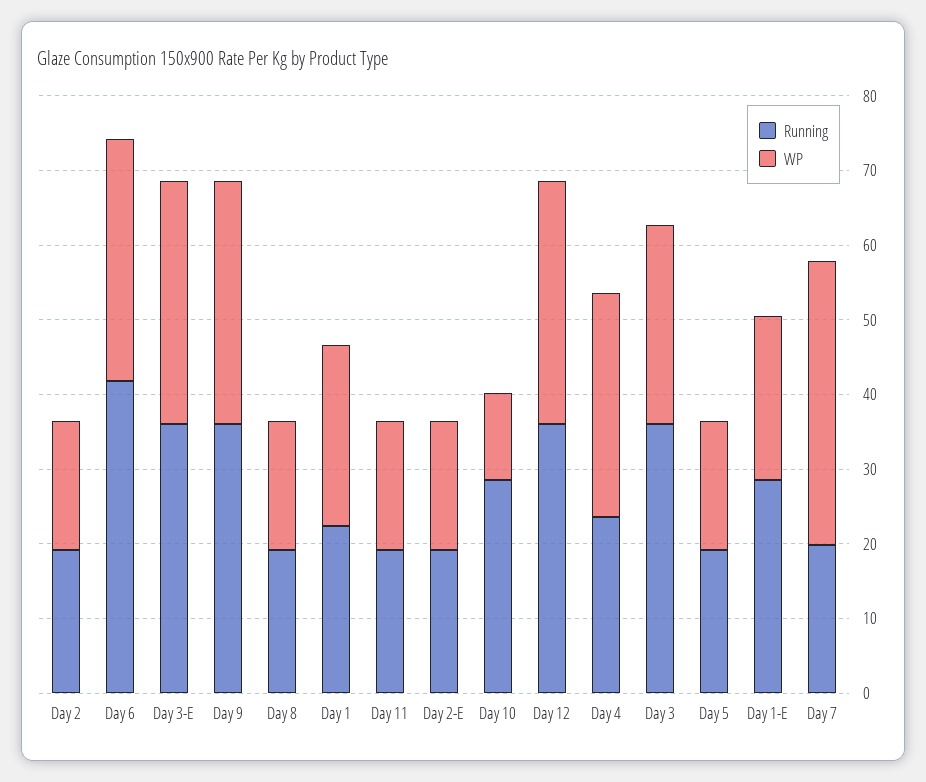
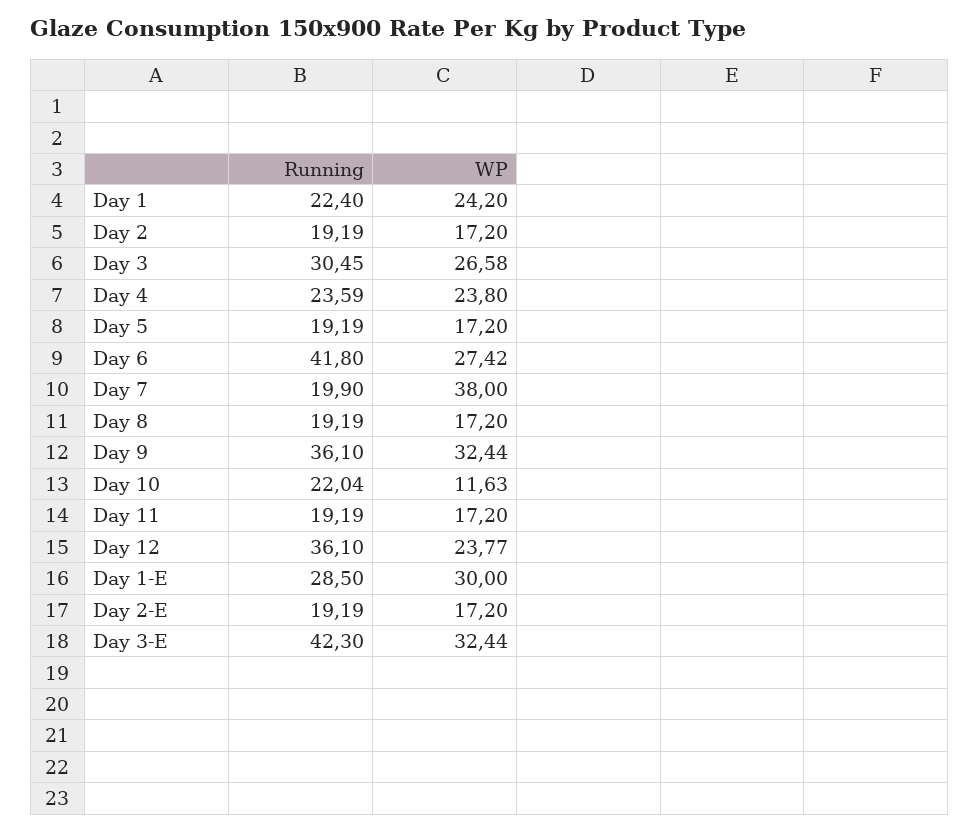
  {
    "Running": {
      "Day 2": 19.19,
      "Day 6": 41.8,
-     "Day 3-E": 36,
+     "Day 3-E": 42.3,
      "Day 9": 36.1,
      "Day 8": 19.19,
      "Day 1": 22.4,
      "Day 11": 19.19,
      "Day 2-E": 19.19,
-     "Day 10": 28,
+     "Day 10": 22.04,
      "Day 12": 36.1,
      "Day 4": 23.59,
-     "Day 3": 36,
+     "Day 3": 30.45,
      "Day 5": 19.19,
      "Day 1-E": 28.5,
      "Day 7": 19.9
    },
    "WP": {
      "Day 2": 17.2,
-     "Day 6": 32,
+     "Day 6": 27.42,
      "Day 3-E": 32.44,
      "Day 9": 32.44,
      "Day 8": 17.2,
      "Day 1": 24.2,
      "Day 11": 17.2,
      "Day 2-E": 17.2,
      "Day 10": 11.63,
-     "Day 12": 32,
+     "Day 12": 23.77,
-     "Day 4": 30,
+     "Day 4": 23.8,
      "Day 3": 26.58,
      "Day 5": 17.2,
-     "Day 1-E": 22,
+     "Day 1-E": 30,
      "Day 7": 38
    }
  }

